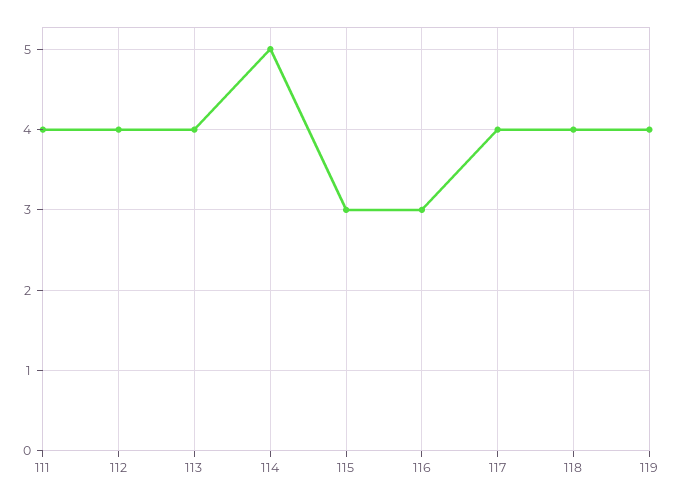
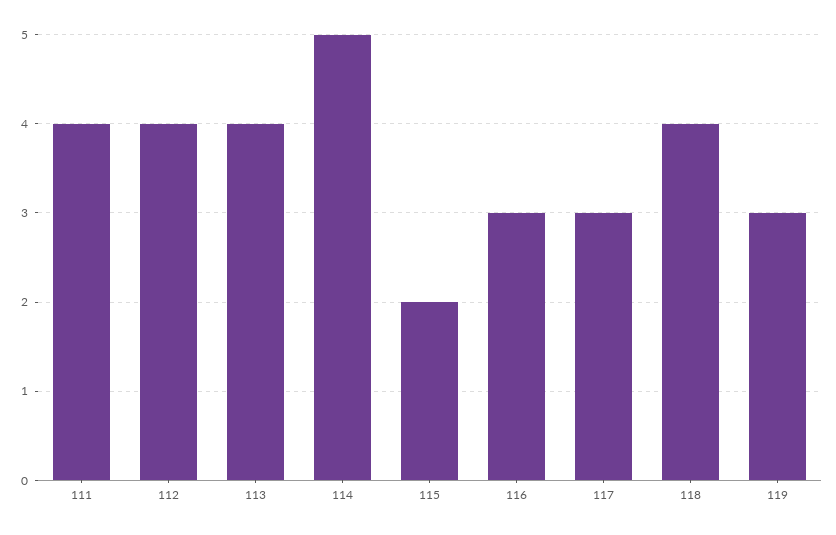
  {
    "111": 4,
    "112": 4,
    "113": 4,
    "114": 5,
-   "115": 3,
+   "115": 2,
    "116": 3,
-   "117": 4,
+   "117": 3,
    "118": 4,
-   "119": 4
+   "119": 3
  }

